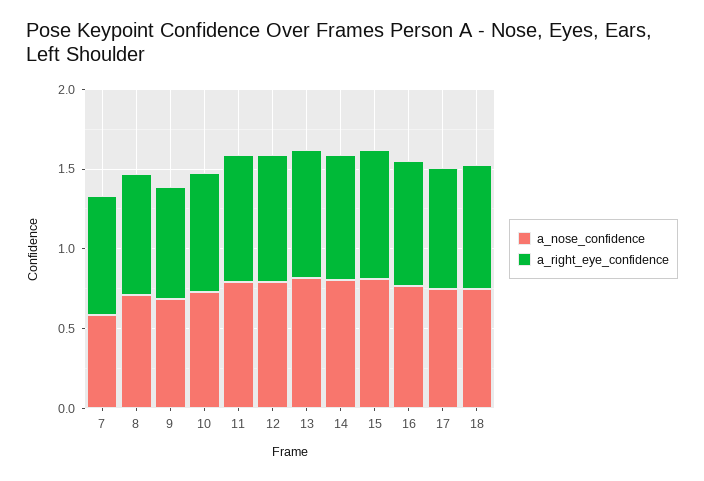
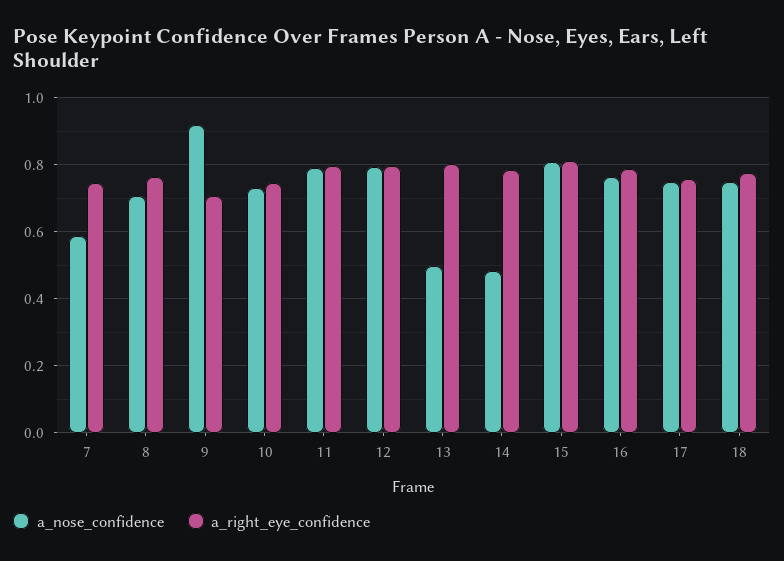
  {
    "a_nose_confidence": {
      "7": 0.58,
      "8": 0.7,
-     "9": 0.7,
+     "9": 0.92,
      "10": 0.74,
      "11": 0.8,
      "12": 0.8,
-     "13": 0.8,
+     "13": 0.5,
-     "14": 0.8,
+     "14": 0.48,
      "15": 0.8,
      "16": 0.76,
      "17": 0.74,
      "18": 0.76
    },
    "a_right_eye_confidence": {
      "7": 0.74,
      "8": 0.76,
      "9": 0.7,
      "10": 0.74,
      "11": 0.8,
      "12": 0.8,
      "13": 0.8,
      "14": 0.78,
      "15": 0.82,
      "16": 0.78,
      "17": 0.76,
      "18": 0.78
    }
  }

